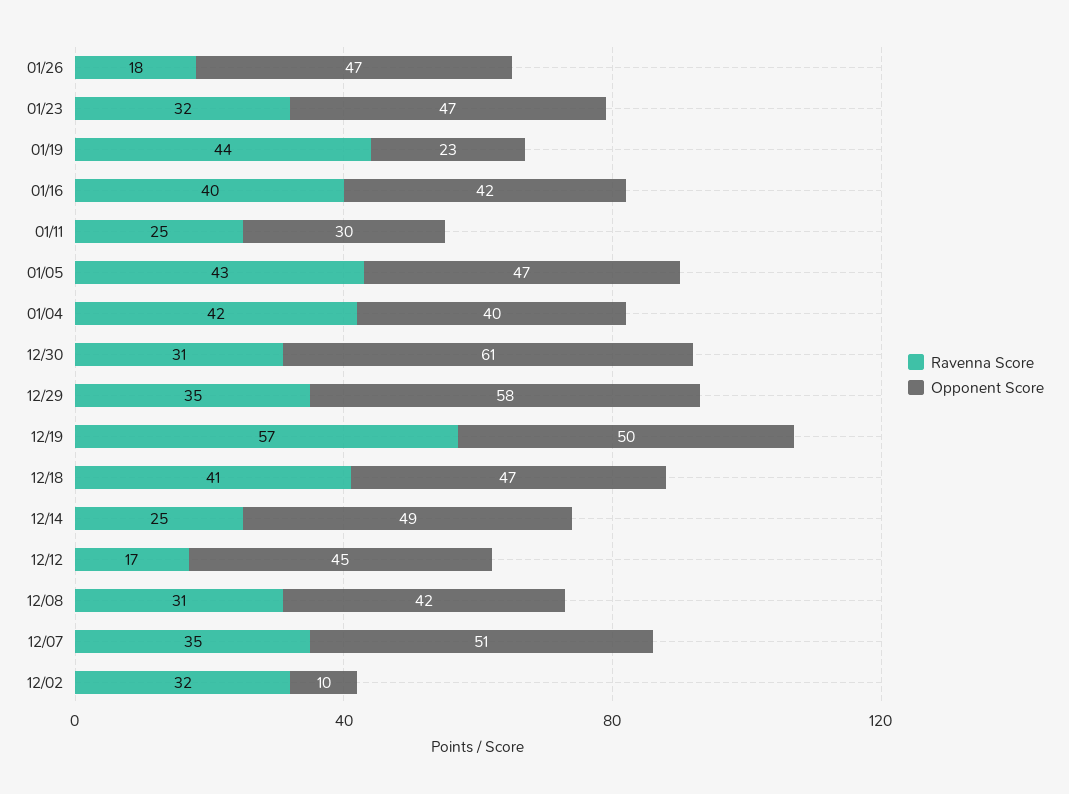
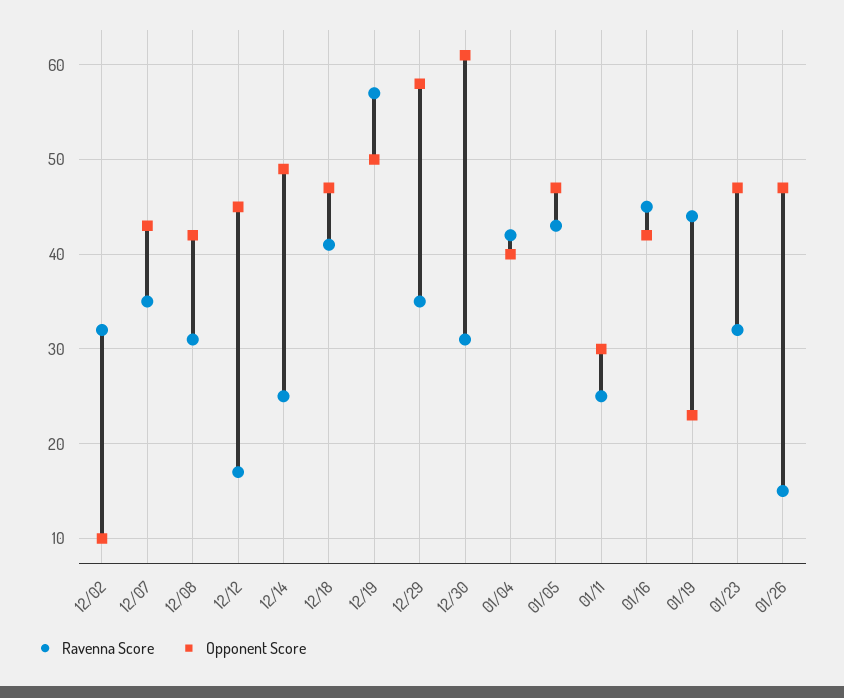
  {
    "Ravenna Score": {
-     "01/26": 18,
+     "01/26": 15,
      "01/23": 32,
      "01/19": 44,
-     "01/16": 40,
+     "01/16": 45,
      "01/11": 25,
      "01/05": 43,
      "01/04": 42,
      "12/30": 31,
      "12/29": 35,
      "12/19": 57,
      "12/18": 41,
      "12/14": 25,
      "12/12": 17,
      "12/08": 31,
      "12/07": 35,
      "12/02": 32
    },
    "Opponent Score": {
      "01/26": 47,
      "01/23": 47,
      "01/19": 23,
      "01/16": 42,
      "01/11": 30,
      "01/05": 47,
      "01/04": 40,
      "12/30": 61,
      "12/29": 58,
      "12/19": 50,
      "12/18": 47,
      "12/14": 49,
      "12/12": 45,
      "12/08": 42,
-     "12/07": 51,
+     "12/07": 43,
      "12/02": 10
    }
  }

